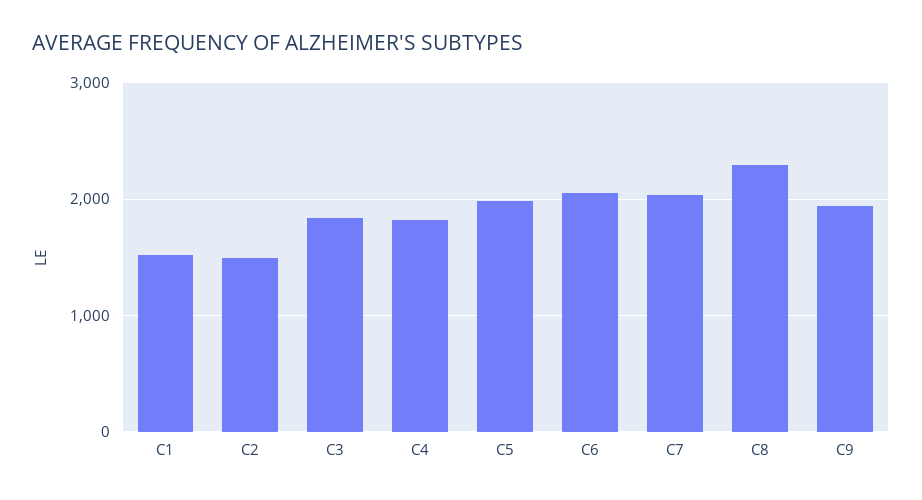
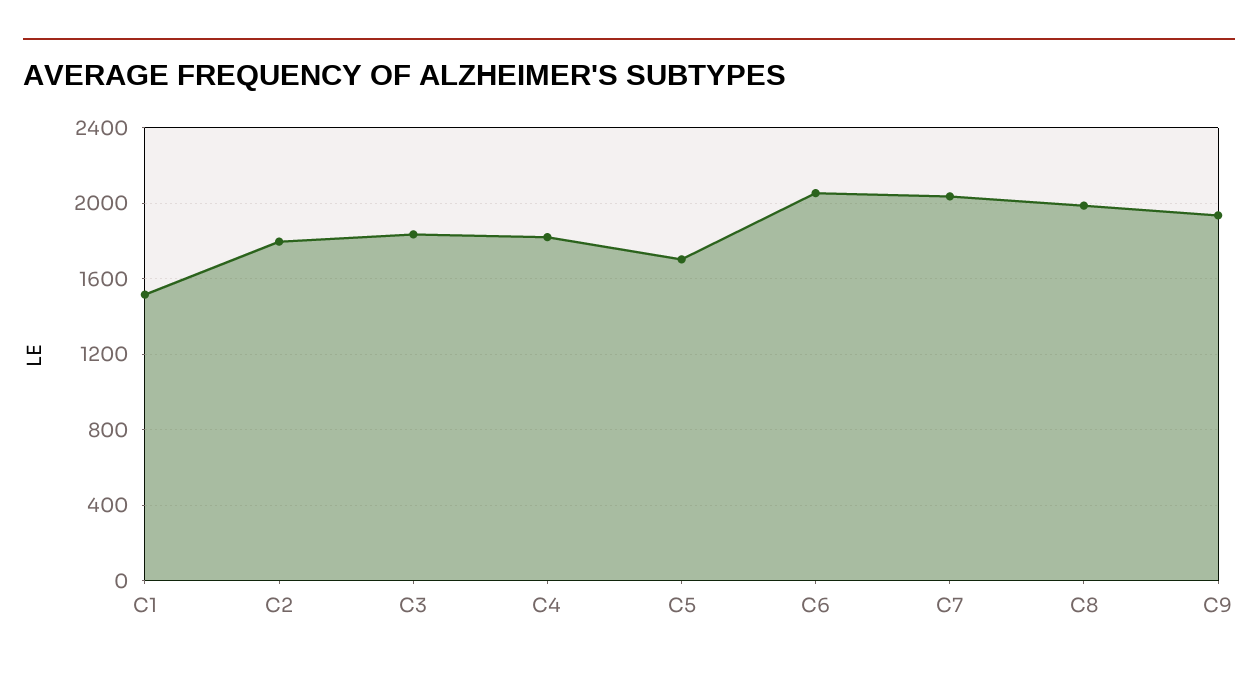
  {
    "C1": 1500,
-   "C2": 1500,
+   "C2": 1800,
    "C3": 1850,
    "C4": 1800,
-   "C5": 2000,
+   "C5": 1700,
    "C6": 2050,
    "C7": 2050,
-   "C8": 2300,
+   "C8": 2000,
    "C9": 1950
  }

